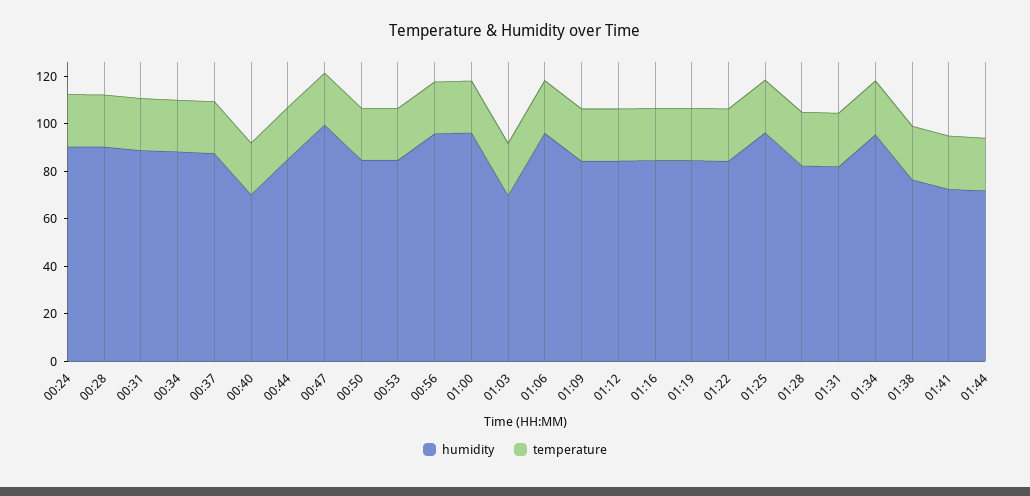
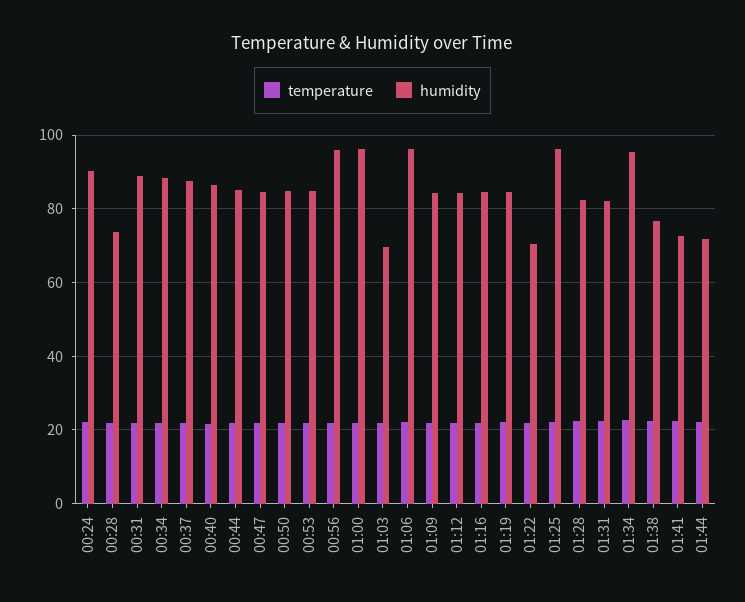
  {
    "humidity": {
      "00:24": 90,
-     "00:28": 90,
+     "00:28": 74,
      "00:31": 88,
      "00:34": 88,
      "00:37": 88,
-     "00:40": 70,
+     "00:40": 86,
      "00:44": 86,
-     "00:47": 100,
+     "00:47": 84,
      "00:50": 84,
      "00:53": 84,
      "00:56": 96,
      "01:00": 96,
      "01:03": 70,
      "01:06": 96,
      "01:09": 84,
      "01:12": 84,
      "01:16": 84,
      "01:19": 84,
-     "01:22": 85,
+     "01:22": 70,
      "01:25": 96,
      "01:28": 82,
      "01:31": 82,
      "01:34": 96,
      "01:38": 76,
      "01:41": 72,
      "01:44": 72
    },
    "temperature": {
      "00:24": 22,
      "00:28": 22,
      "00:31": 22,
      "00:34": 22,
      "00:37": 22,
      "00:40": 22,
      "00:44": 22,
      "00:47": 22,
      "00:50": 22,
      "00:53": 22,
      "00:56": 22,
      "01:00": 22,
      "01:03": 22,
      "01:06": 22,
      "01:09": 22,
      "01:12": 22,
      "01:16": 22,
      "01:19": 22,
      "01:22": 22,
      "01:25": 22,
      "01:28": 22,
      "01:31": 22,
      "01:34": 22,
      "01:38": 22,
      "01:41": 22,
      "01:44": 22
    }
  }

